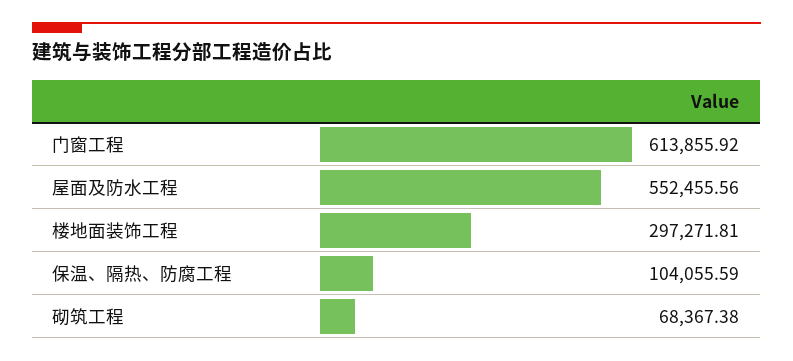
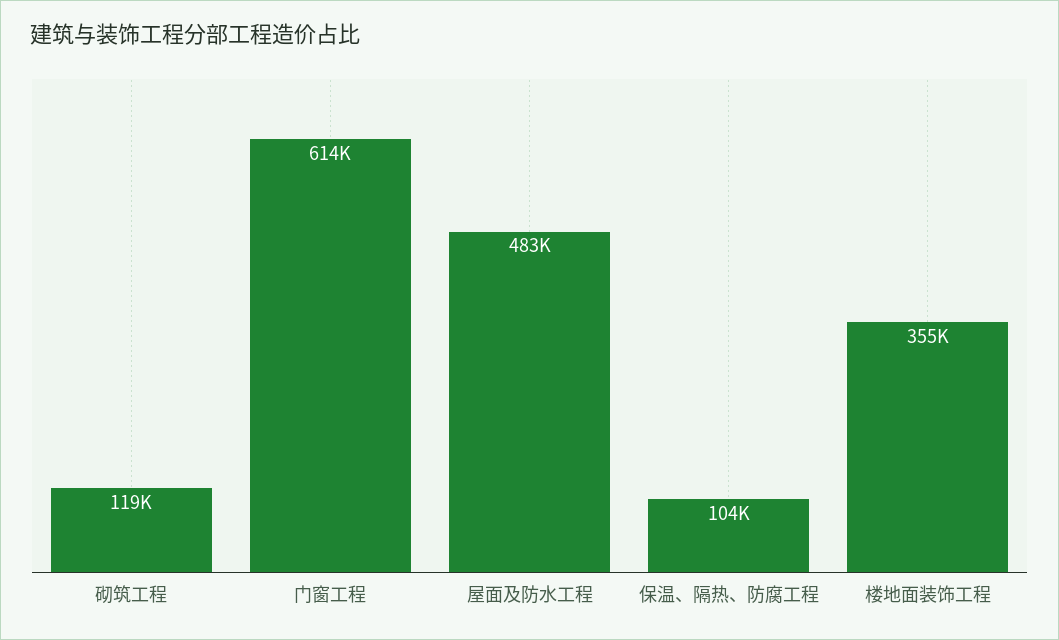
  {
    "门窗工程": 613855.92,
-   "屋面及防水工程": 552455.56,
+   "屋面及防水工程": 483000,
-   "楼地面装饰工程": 297271.81,
+   "楼地面装饰工程": 355000,
    "保温、隔热、防腐工程": 104055.59,
-   "砌筑工程": 68367.38
+   "砌筑工程": 119000
  }

